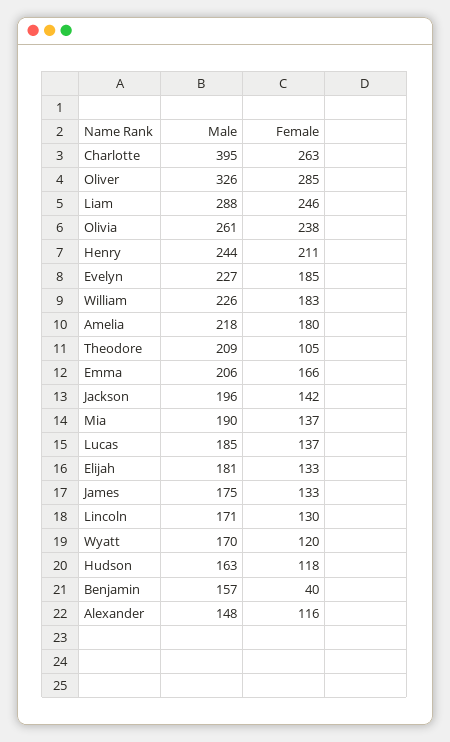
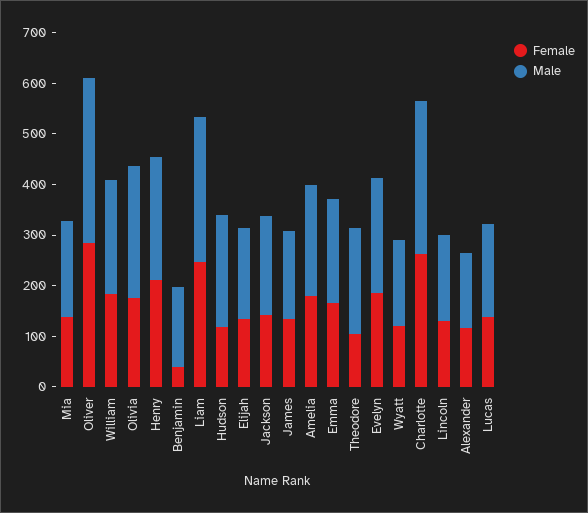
  {
    "Male": {
-     "Charlotte": 395,
+     "Charlotte": 300,
      "Oliver": 326,
      "Liam": 288,
      "Olivia": 261,
      "Henry": 244,
      "Evelyn": 227,
      "William": 226,
      "Amelia": 218,
      "Theodore": 209,
      "Emma": 206,
      "Jackson": 196,
      "Mia": 190,
      "Lucas": 185,
      "Elijah": 181,
      "James": 175,
      "Lincoln": 171,
      "Wyatt": 170,
-     "Hudson": 163,
+     "Hudson": 220,
      "Benjamin": 157,
      "Alexander": 148
    },
    "Female": {
      "Charlotte": 263,
      "Oliver": 285,
      "Liam": 246,
-     "Olivia": 238,
+     "Olivia": 180,
      "Henry": 211,
      "Evelyn": 185,
      "William": 183,
      "Amelia": 180,
      "Theodore": 105,
      "Emma": 166,
      "Jackson": 142,
      "Mia": 137,
      "Lucas": 137,
      "Elijah": 133,
      "James": 133,
      "Lincoln": 130,
      "Wyatt": 120,
      "Hudson": 118,
      "Benjamin": 40,
      "Alexander": 116
    }
  }

